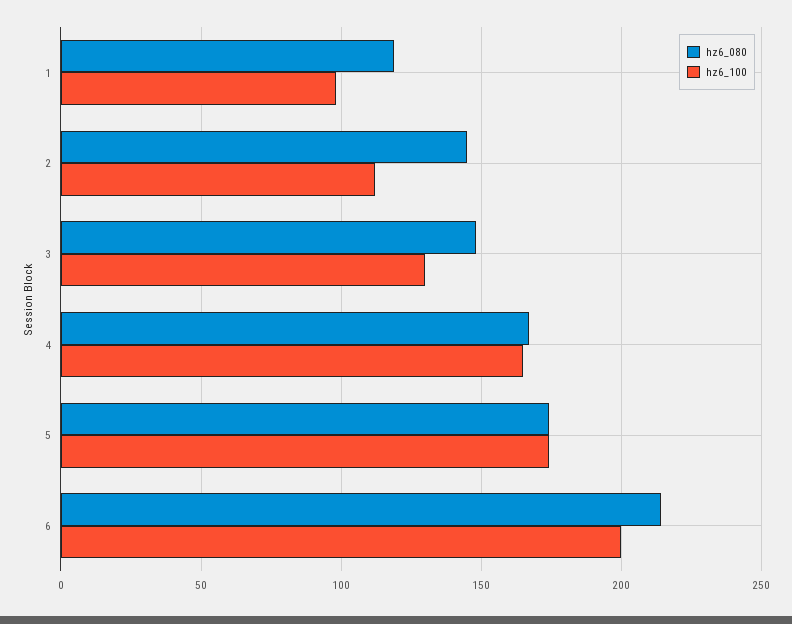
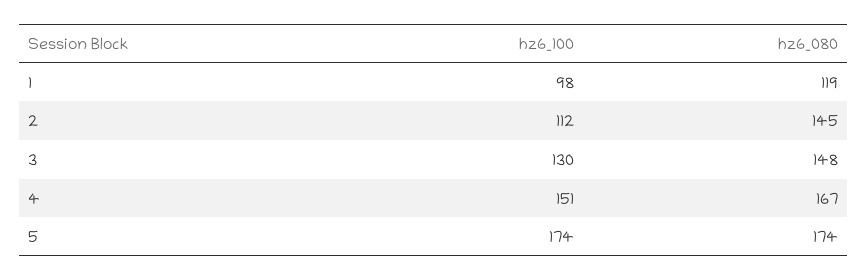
  {
    "hz6_080": {
      "1": 119,
      "2": 145,
      "3": 148,
      "4": 167,
-     "5": 174,
+     "5": 174
-     "6": 215
    },
    "hz6_100": {
      "1": 98,
      "2": 112,
      "3": 130,
-     "4": 165,
+     "4": 151,
-     "5": 174,
+     "5": 174
-     "6": 200
    }
  }

